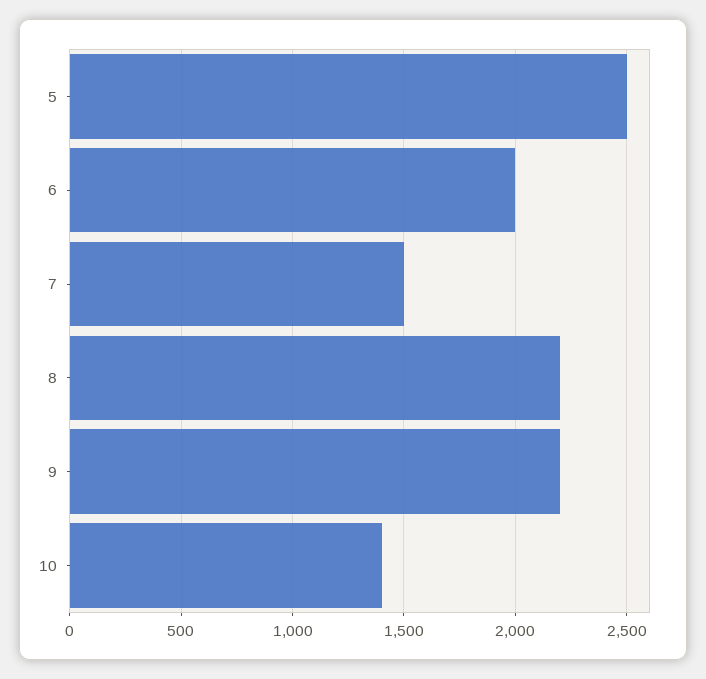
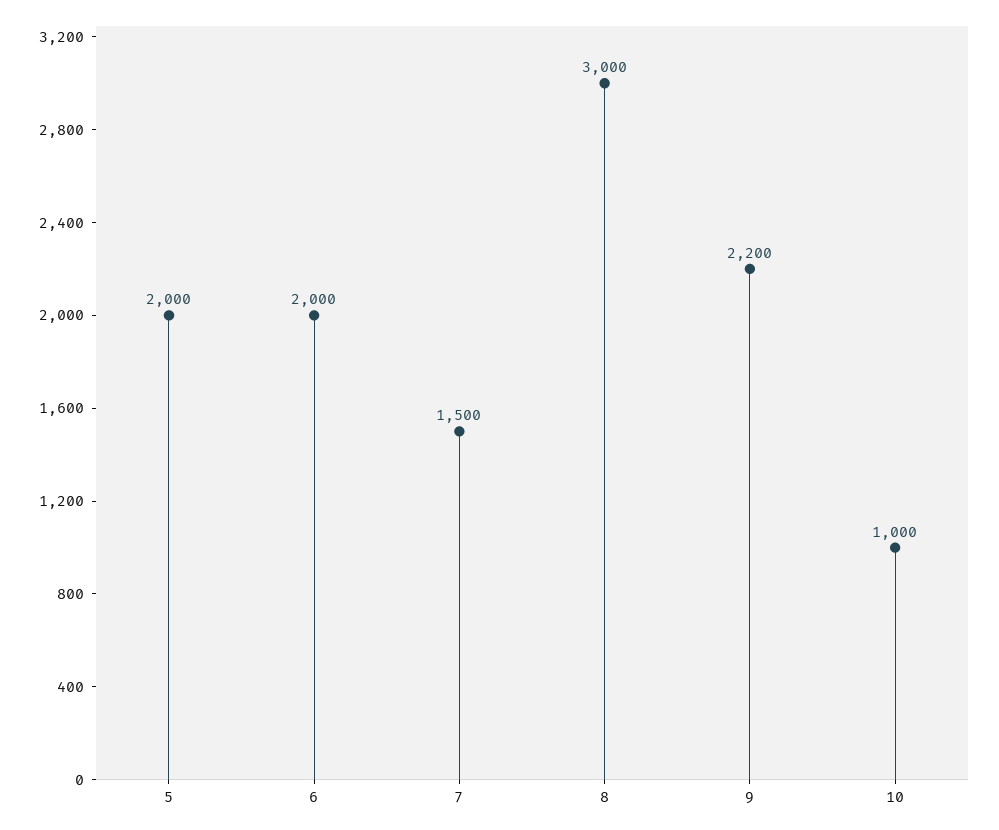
  {
-   "5": 2500,
+   "5": 2000,
    "6": 2000,
    "7": 1500,
-   "8": 2200,
+   "8": 3000,
    "9": 2200,
-   "10": 1400
+   "10": 1000
  }

